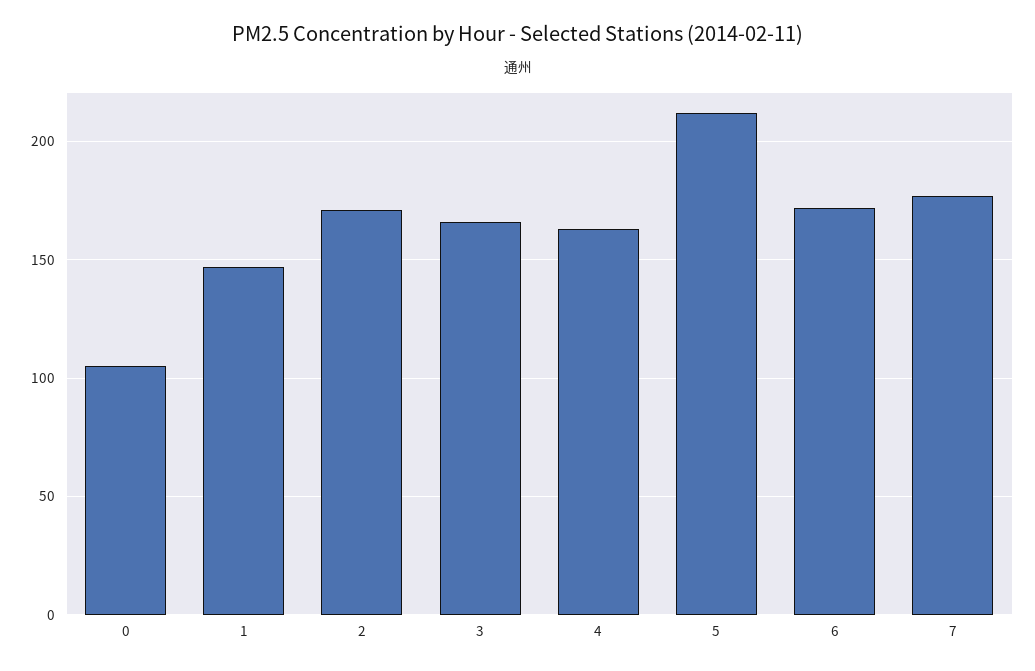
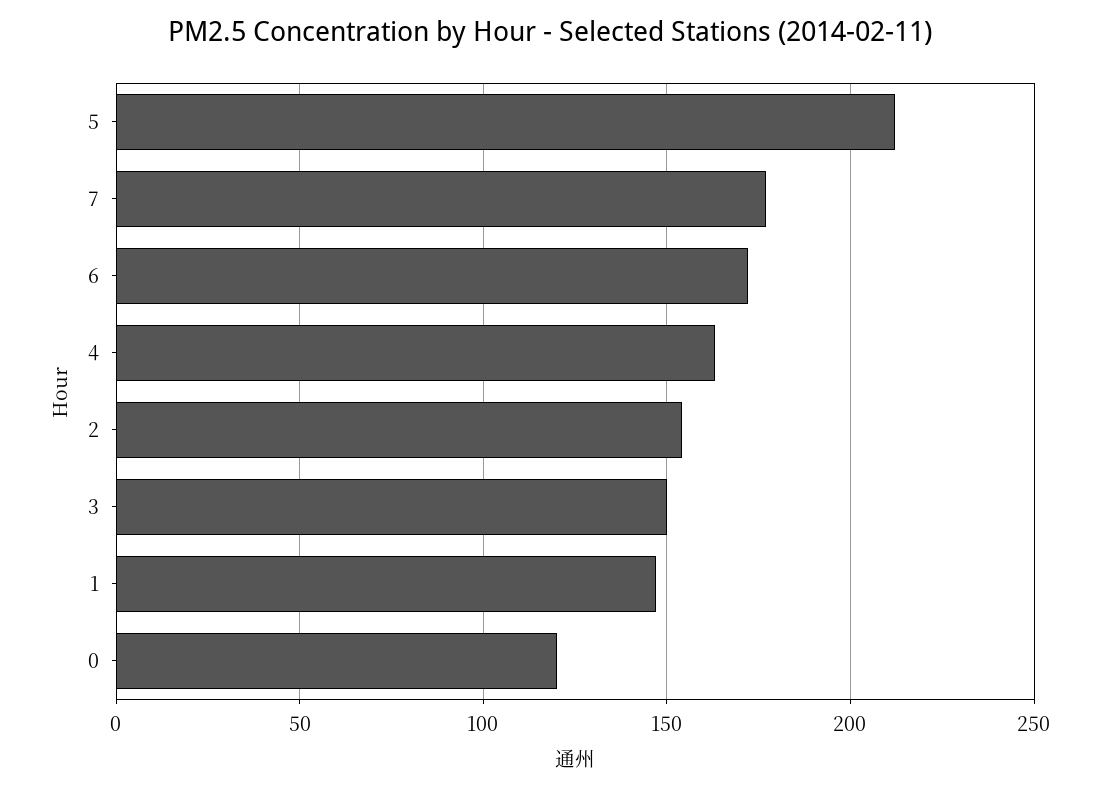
  {
-   "0": 105,
+   "0": 120,
    "1": 145,
-   "2": 170,
+   "2": 155,
-   "3": 165,
+   "3": 150,
    "4": 165,
    "5": 210,
    "6": 170,
    "7": 175
  }

